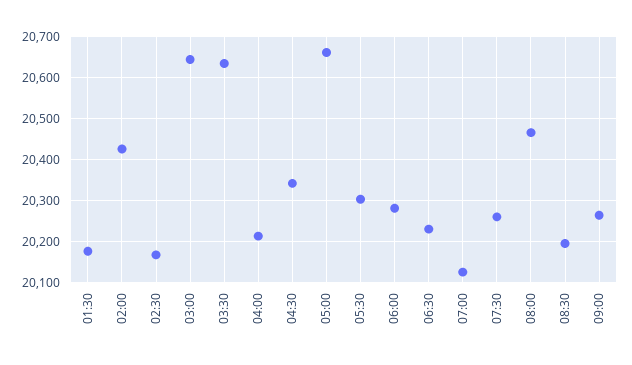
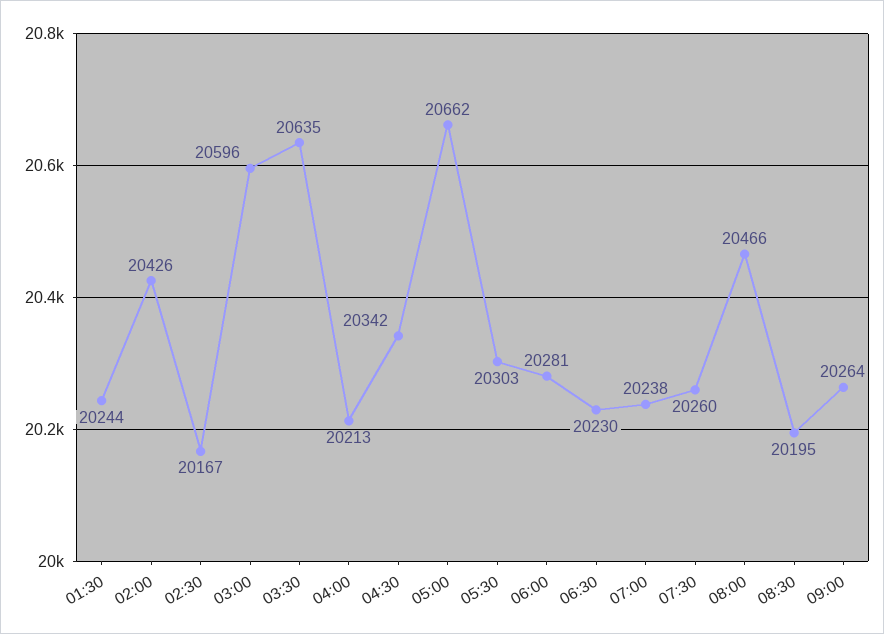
  {
-   "01:30": 20180,
+   "01:30": 20244,
    "02:00": 20426,
    "02:30": 20167,
-   "03:00": 20640,
+   "03:00": 20596,
    "03:30": 20635,
    "04:00": 20213,
    "04:30": 20342,
    "05:00": 20662,
    "05:30": 20303,
    "06:00": 20281,
    "06:30": 20230,
-   "07:00": 20120,
+   "07:00": 20238,
    "07:30": 20260,
    "08:00": 20466,
    "08:30": 20195,
    "09:00": 20264
  }

